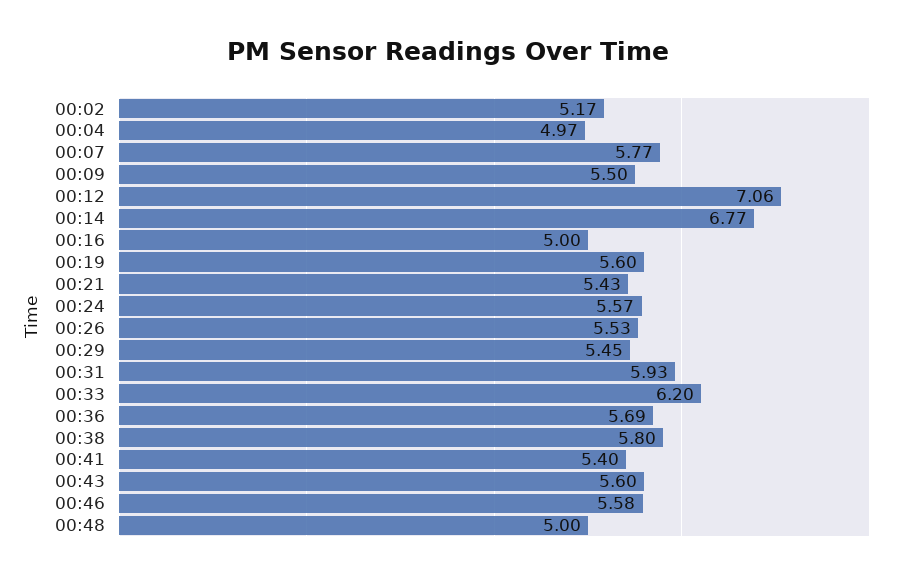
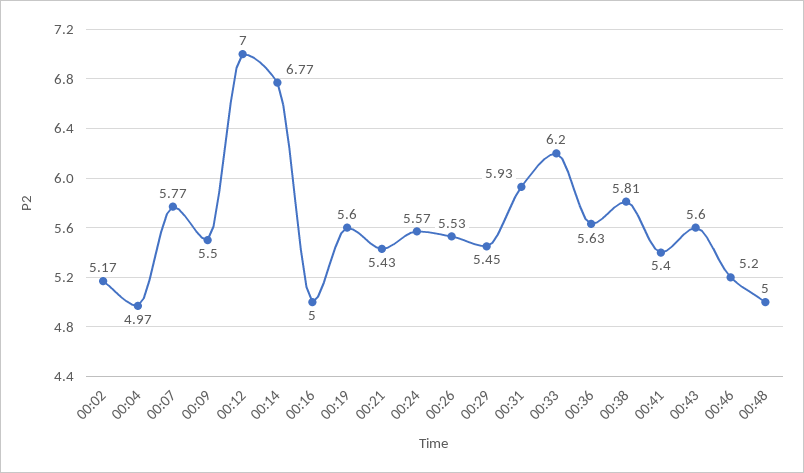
  {
    "00:02": 5.17,
    "00:04": 4.97,
    "00:07": 5.77,
    "00:09": 5.5,
-   "00:12": 7.06,
+   "00:12": 7,
    "00:14": 6.77,
    "00:16": 5,
    "00:19": 5.6,
    "00:21": 5.43,
    "00:24": 5.57,
    "00:26": 5.53,
    "00:29": 5.45,
    "00:31": 5.93,
    "00:33": 6.2,
-   "00:36": 5.69,
+   "00:36": 5.63,
-   "00:38": 5.8,
+   "00:38": 5.81,
    "00:41": 5.4,
    "00:43": 5.6,
-   "00:46": 5.58,
+   "00:46": 5.2,
    "00:48": 5
  }

